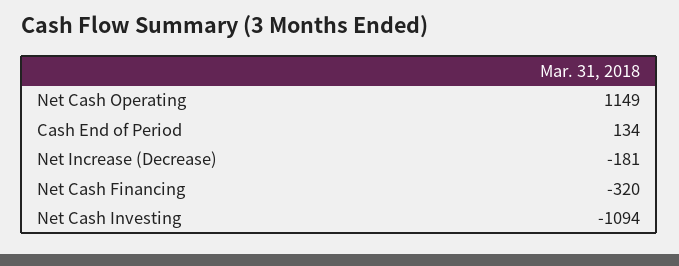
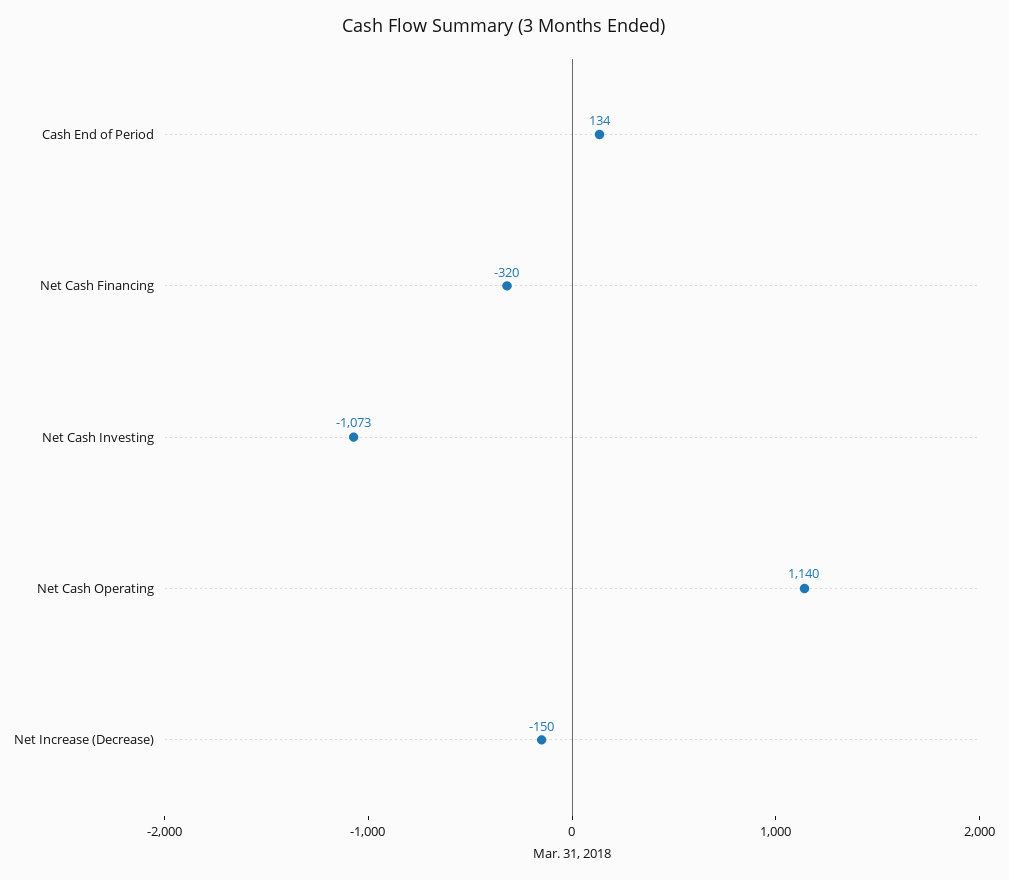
  {
-   "Net Cash Operating": 1149,
+   "Net Cash Operating": 1140,
    "Cash End of Period": 134,
-   "Net Increase (Decrease)": -181,
+   "Net Increase (Decrease)": -150,
    "Net Cash Financing": -320,
-   "Net Cash Investing": -1094
+   "Net Cash Investing": -1073
  }

